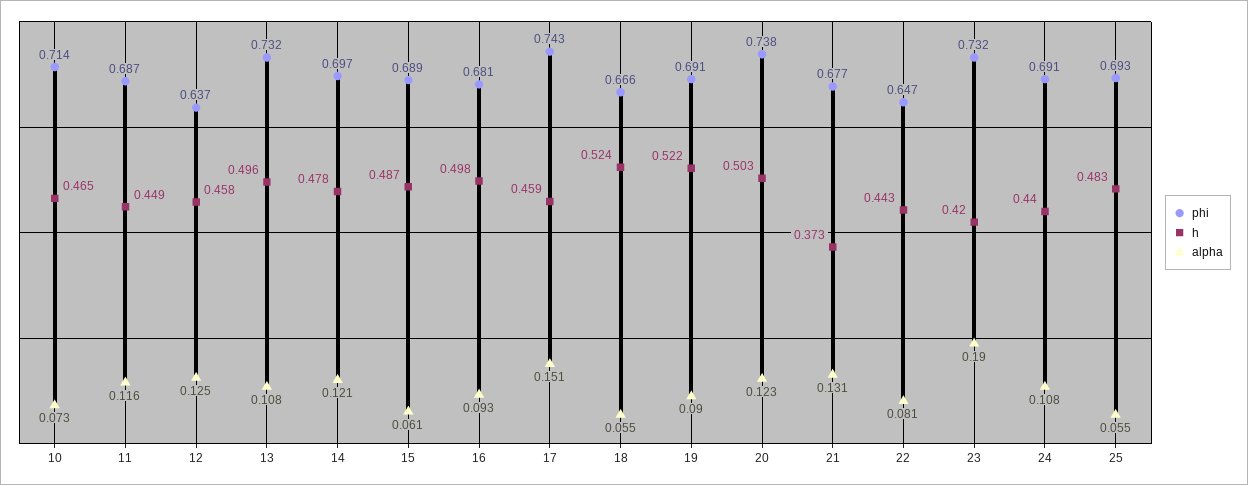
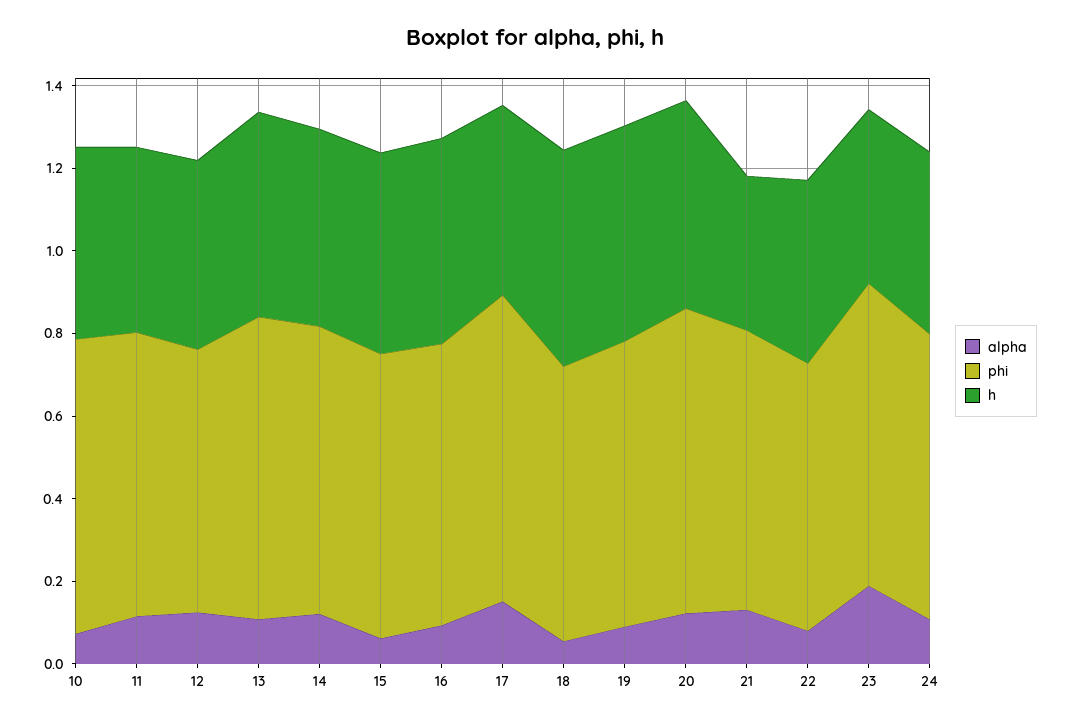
  {
    "phi": {
      "10": 0.714,
      "11": 0.687,
      "12": 0.637,
      "13": 0.732,
      "14": 0.697,
      "15": 0.689,
      "16": 0.681,
      "17": 0.743,
      "18": 0.666,
      "19": 0.691,
      "20": 0.738,
      "21": 0.677,
      "22": 0.647,
      "23": 0.732,
-     "24": 0.691,
+     "24": 0.691
-     "25": 0.693
    },
    "h": {
      "10": 0.465,
      "11": 0.449,
      "12": 0.458,
      "13": 0.496,
      "14": 0.478,
      "15": 0.487,
      "16": 0.498,
      "17": 0.459,
      "18": 0.524,
      "19": 0.522,
      "20": 0.503,
      "21": 0.373,
      "22": 0.443,
      "23": 0.42,
-     "24": 0.44,
+     "24": 0.44
-     "25": 0.483
    },
    "alpha": {
      "10": 0.073,
      "11": 0.116,
      "12": 0.125,
      "13": 0.108,
      "14": 0.121,
      "15": 0.061,
      "16": 0.093,
      "17": 0.151,
      "18": 0.055,
      "19": 0.09,
      "20": 0.123,
      "21": 0.131,
      "22": 0.081,
      "23": 0.19,
-     "24": 0.108,
+     "24": 0.108
-     "25": 0.055
    }
  }

